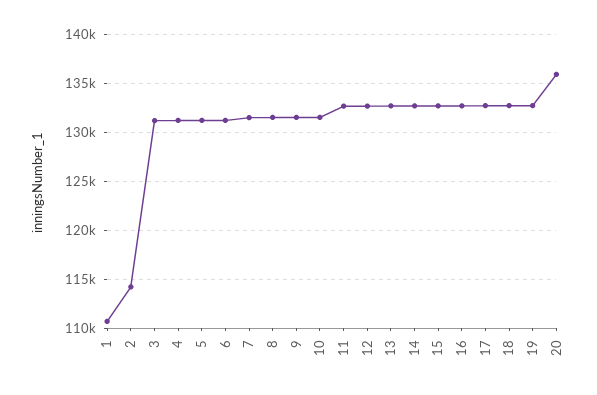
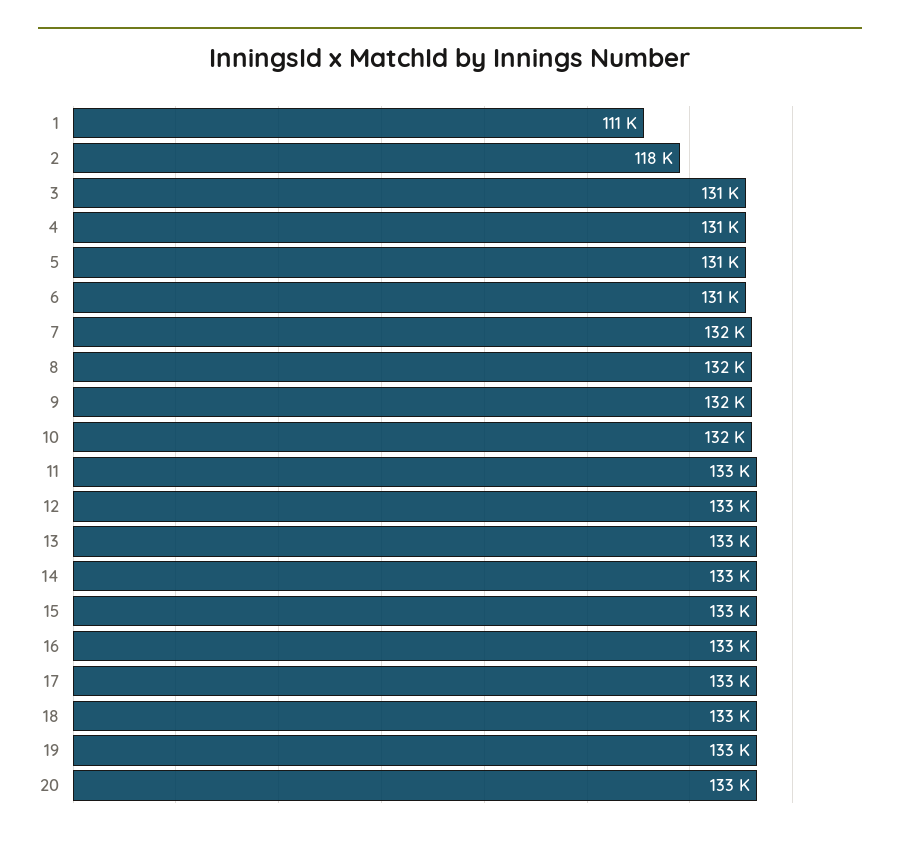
  {
    "1": 111000,
-   "2": 114000,
+   "2": 118000,
    "3": 131000,
    "4": 131000,
    "5": 131000,
    "6": 131000,
    "7": 132000,
    "8": 132000,
    "9": 132000,
    "10": 132000,
    "11": 133000,
    "12": 133000,
    "13": 133000,
    "14": 133000,
    "15": 133000,
    "16": 133000,
    "17": 133000,
    "18": 133000,
    "19": 133000,
-   "20": 136000
+   "20": 133000
  }

